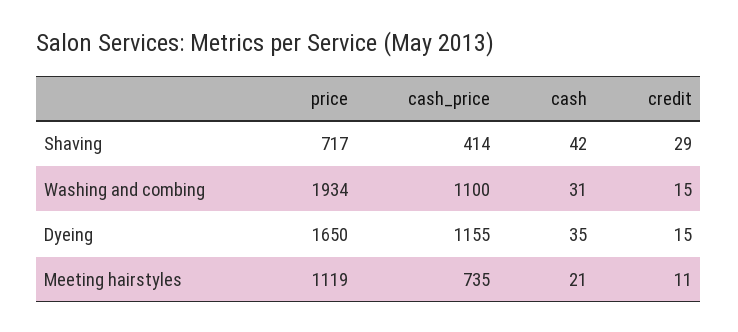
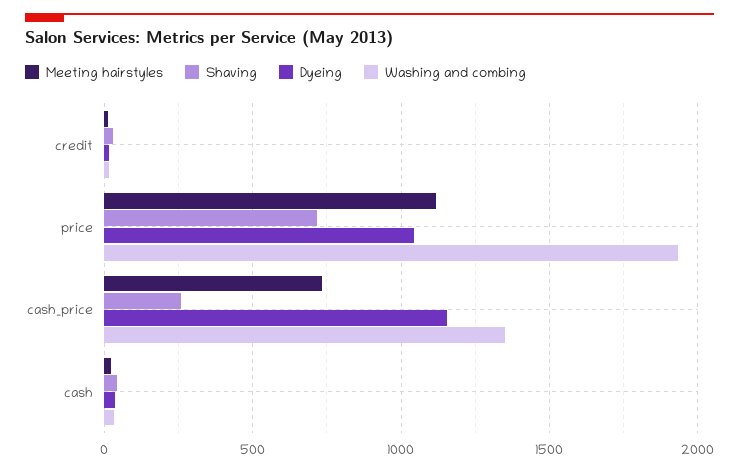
  {
    "Shaving": {
      "price": 717,
-     "cash_price": 414,
+     "cash_price": 250,
      "cash": 42,
      "credit": 29
    },
    "Washing and combing": {
      "price": 1934,
-     "cash_price": 1100,
+     "cash_price": 1350,
      "cash": 31,
      "credit": 15
    },
    "Dyeing": {
-     "price": 1650,
+     "price": 1050,
      "cash_price": 1155,
      "cash": 35,
      "credit": 15
    },
    "Meeting hairstyles": {
      "price": 1119,
      "cash_price": 735,
      "cash": 21,
      "credit": 11
    }
  }

